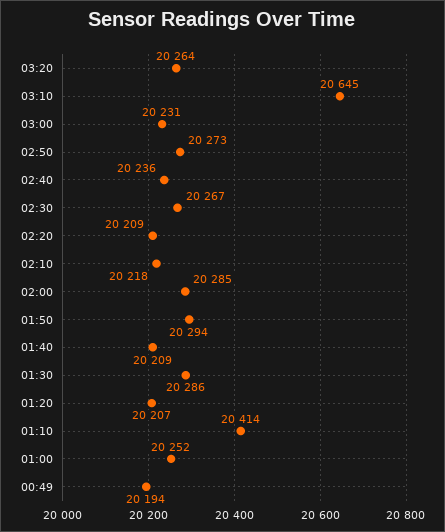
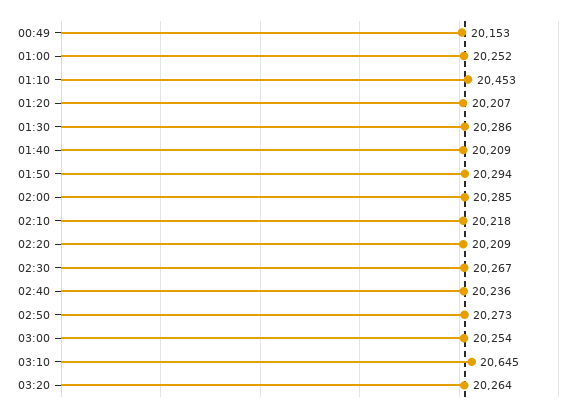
  {
    "03:20": 20264,
    "03:10": 20645,
-   "03:00": 20231,
+   "03:00": 20254,
    "02:50": 20273,
    "02:40": 20236,
    "02:30": 20267,
    "02:20": 20209,
    "02:10": 20218,
    "02:00": 20285,
    "01:50": 20294,
    "01:40": 20209,
    "01:30": 20286,
    "01:20": 20207,
-   "01:10": 20414,
+   "01:10": 20453,
    "01:00": 20252,
-   "00:49": 20194
+   "00:49": 20153
  }

